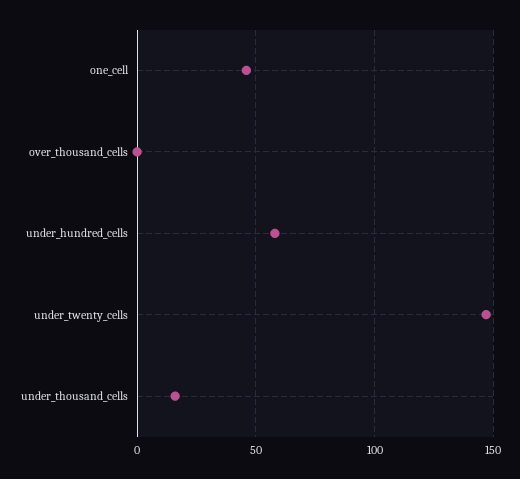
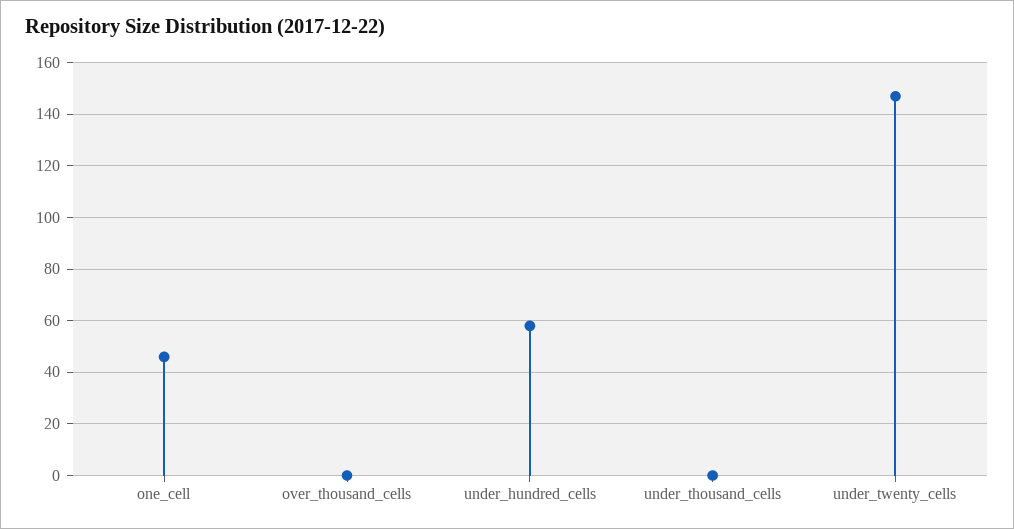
  {
    "one_cell": 45,
    "over_thousand_cells": 0,
    "under_hundred_cells": 60,
    "under_twenty_cells": 145,
-   "under_thousand_cells": 15
+   "under_thousand_cells": 0
  }

